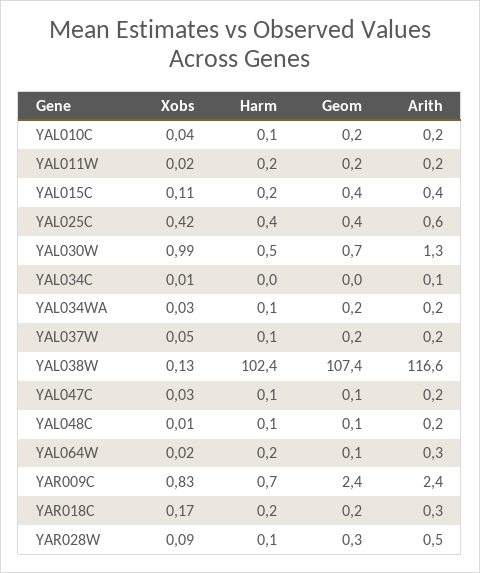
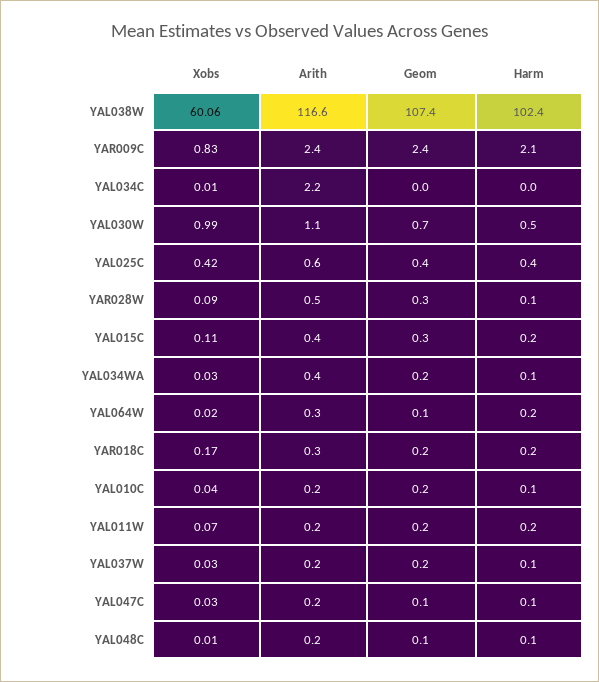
  {
    "Xobs": {
      "YAL010C": 0.04,
-     "YAL011W": 0.02,
+     "YAL011W": 0.07,
      "YAL015C": 0.11,
      "YAL025C": 0.42,
      "YAL030W": 0.99,
      "YAL034C": 0.01,
      "YAL034WA": 0.03,
-     "YAL037W": 0.05,
+     "YAL037W": 0.03,
-     "YAL038W": 0.13,
+     "YAL038W": 60.06,
      "YAL047C": 0.03,
      "YAL048C": 0.01,
      "YAL064W": 0.02,
      "YAR009C": 0.83,
      "YAR018C": 0.17,
      "YAR028W": 0.09
    },
    "Harm": {
      "YAL010C": 0.1,
      "YAL011W": 0.2,
      "YAL015C": 0.2,
      "YAL025C": 0.4,
      "YAL030W": 0.5,
      "YAL034C": 0,
      "YAL034WA": 0.1,
      "YAL037W": 0.1,
      "YAL038W": 102.4,
      "YAL047C": 0.1,
      "YAL048C": 0.1,
      "YAL064W": 0.2,
-     "YAR009C": 0.7,
+     "YAR009C": 2.1,
      "YAR018C": 0.2,
      "YAR028W": 0.1
    },
    "Geom": {
      "YAL010C": 0.2,
      "YAL011W": 0.2,
-     "YAL015C": 0.4,
+     "YAL015C": 0.3,
      "YAL025C": 0.4,
      "YAL030W": 0.7,
      "YAL034C": 0,
      "YAL034WA": 0.2,
      "YAL037W": 0.2,
      "YAL038W": 107.4,
      "YAL047C": 0.1,
      "YAL048C": 0.1,
      "YAL064W": 0.1,
      "YAR009C": 2.4,
      "YAR018C": 0.2,
      "YAR028W": 0.3
    },
    "Arith": {
      "YAL010C": 0.2,
      "YAL011W": 0.2,
      "YAL015C": 0.4,
      "YAL025C": 0.6,
-     "YAL030W": 1.3,
+     "YAL030W": 1.1,
-     "YAL034C": 0.1,
+     "YAL034C": 2.2,
-     "YAL034WA": 0.2,
+     "YAL034WA": 0.4,
      "YAL037W": 0.2,
      "YAL038W": 116.6,
      "YAL047C": 0.2,
      "YAL048C": 0.2,
      "YAL064W": 0.3,
      "YAR009C": 2.4,
      "YAR018C": 0.3,
      "YAR028W": 0.5
    }
  }

